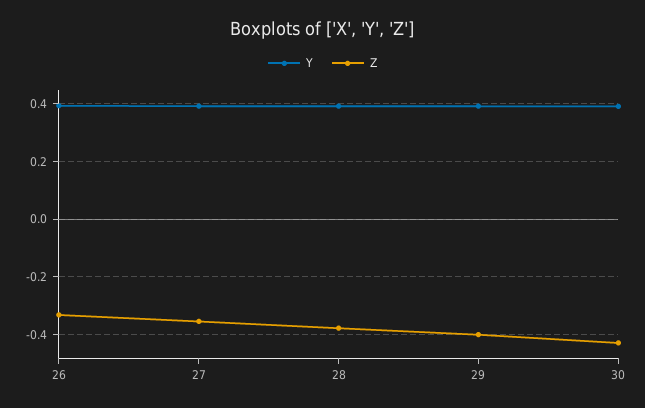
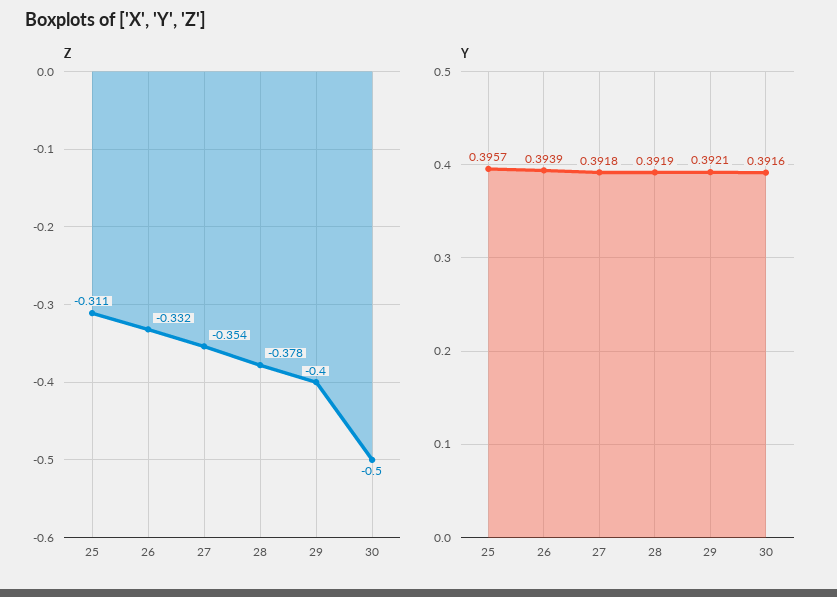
  {
    "Y": {
      "26": 0.3939,
      "27": 0.3918,
      "28": 0.3919,
      "29": 0.3921,
-     "30": 0.3916
+     "30": 0.3916,
+     "25": 0.3957
    },
    "Z": {
      "26": -0.332,
      "27": -0.354,
      "28": -0.378,
      "29": -0.4,
-     "30": -0.425
+     "30": -0.5,
+     "25": -0.311
    }
  }

